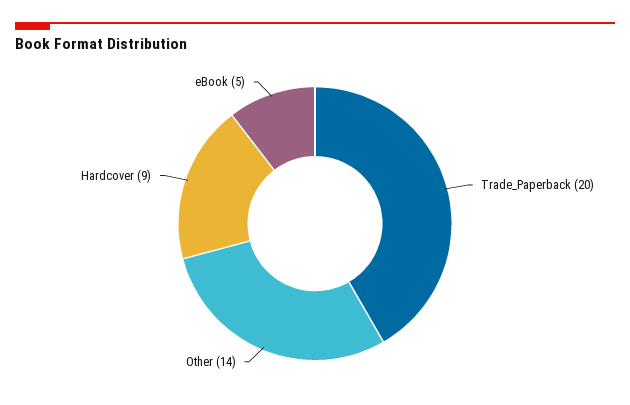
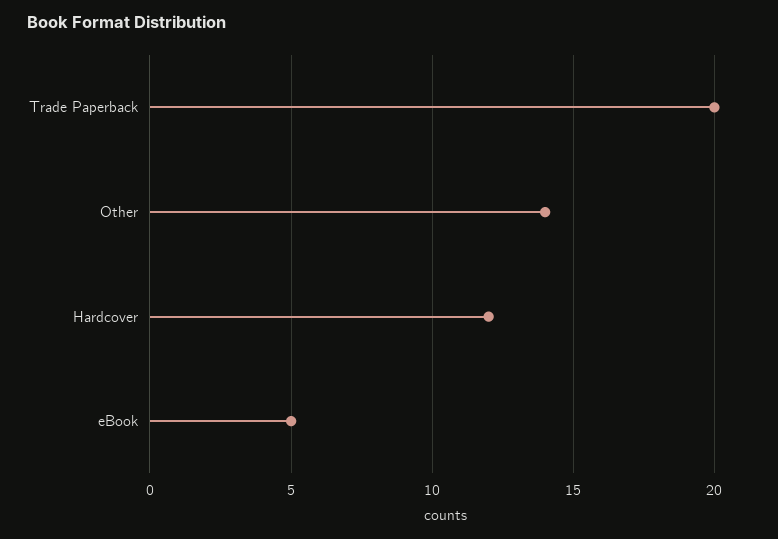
  {
    "Trade_Paperback": 20,
    "Other": 14,
-   "Hardcover": 9,
+   "Hardcover": 12,
    "eBook": 5
  }

